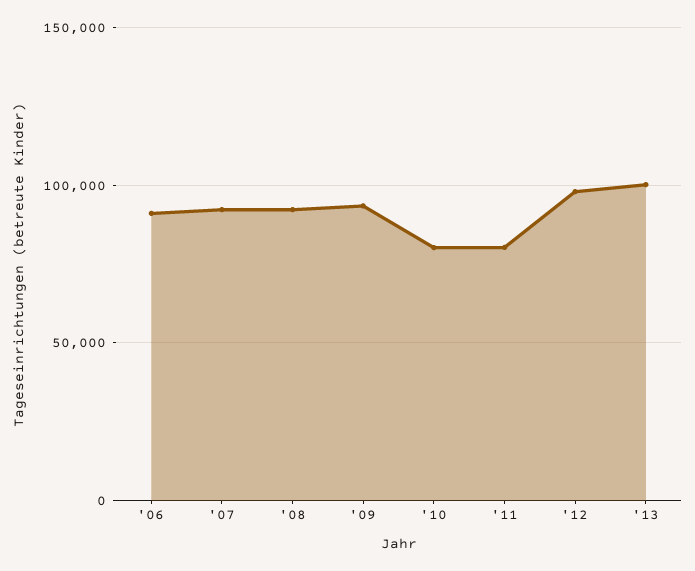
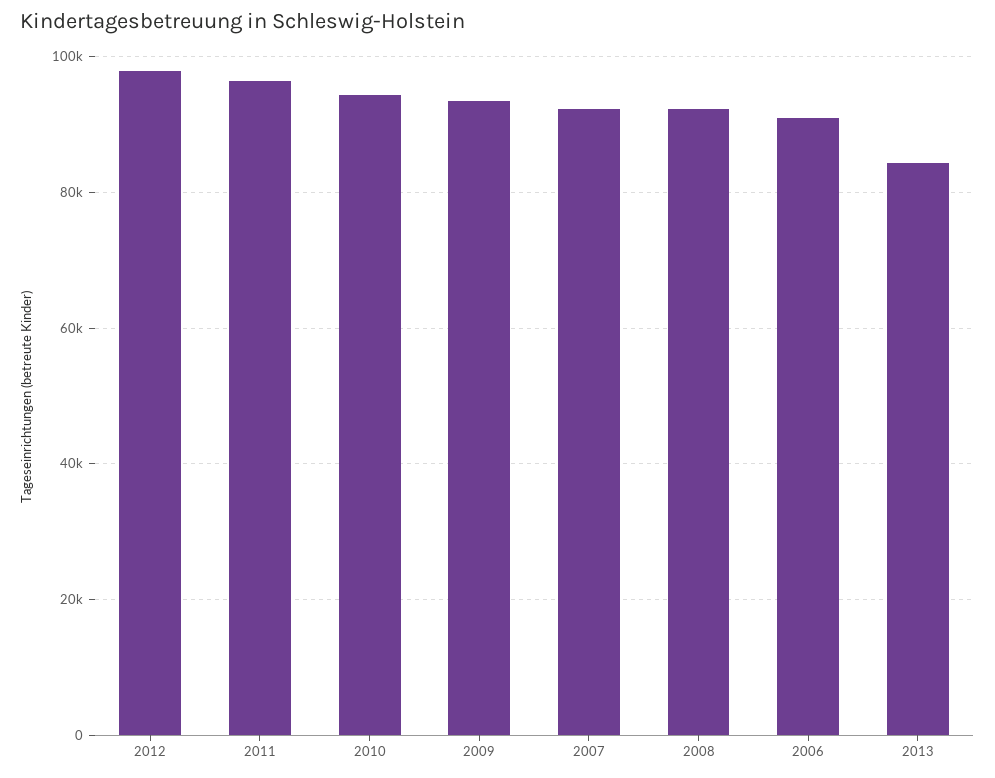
  {
    "'06": 92000,
    "'07": 92000,
    "'08": 92000,
    "'09": 94000,
-   "'10": 80000,
+   "'10": 94000,
-   "'11": 80000,
+   "'11": 96000,
    "'12": 98000,
-   "'13": 100000
+   "'13": 84000
  }

